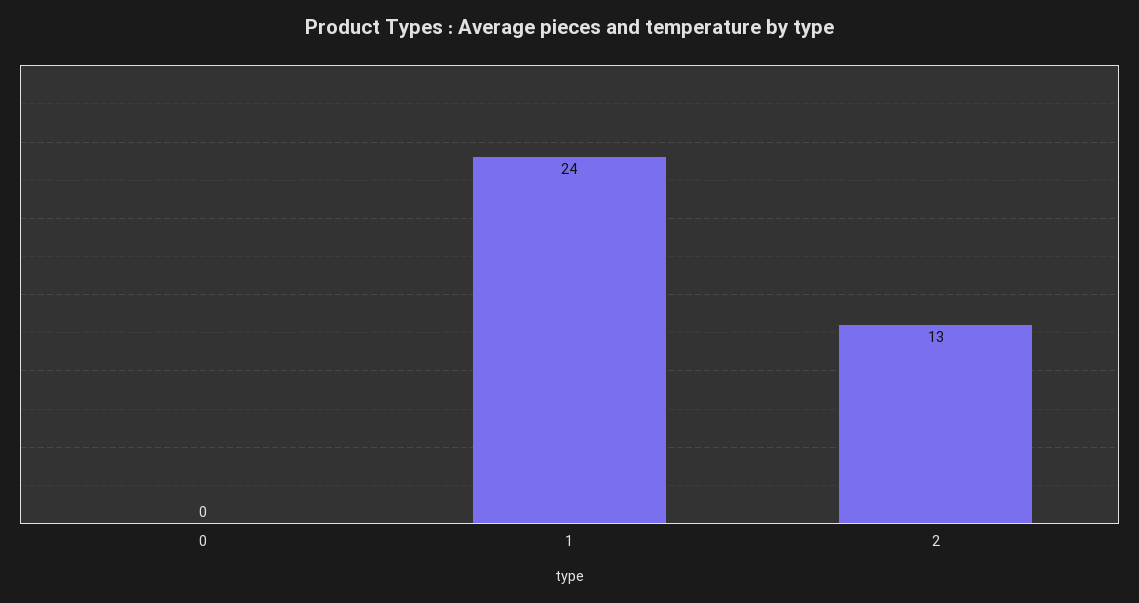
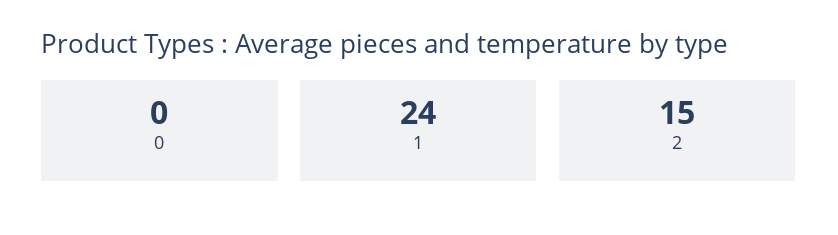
  {
    "0": 0,
    "1": 24,
-   "2": 13
+   "2": 15
  }

